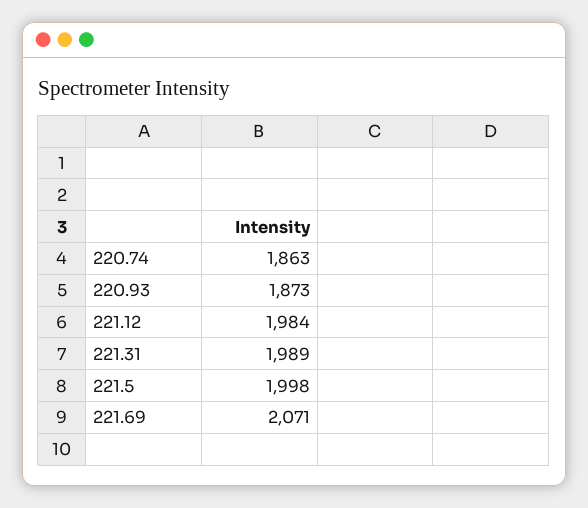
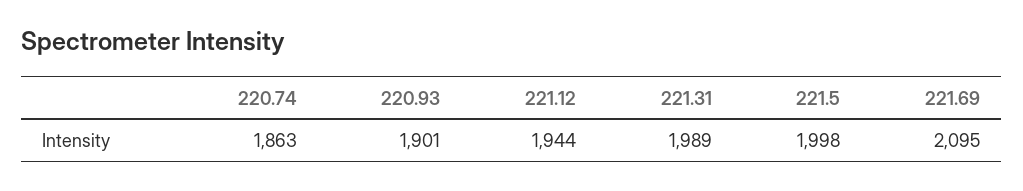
  {
    "220.74": 1863,
-   "220.93": 1873,
+   "220.93": 1901,
-   "221.12": 1984,
+   "221.12": 1944,
    "221.31": 1989,
    "221.5": 1998,
-   "221.69": 2071
+   "221.69": 2095
  }

